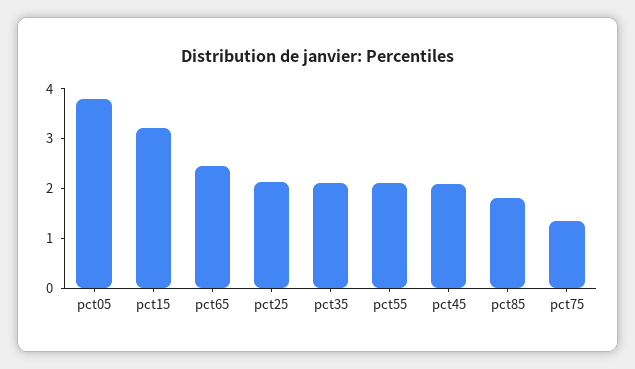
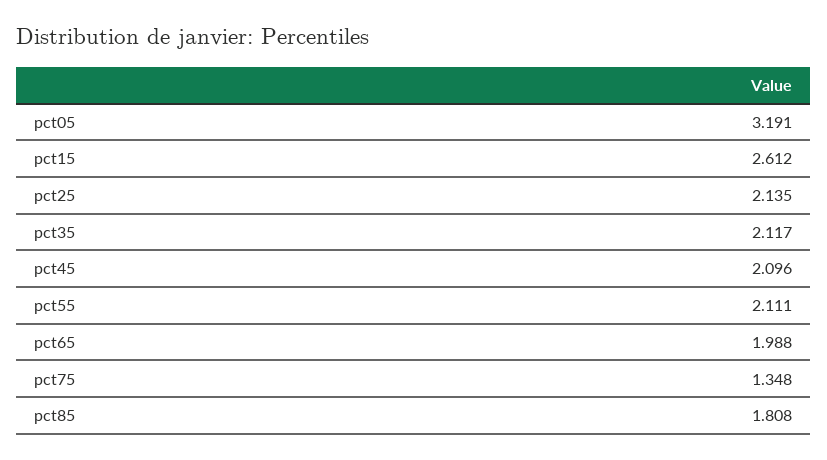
  {
-   "pct05": 3.8,
+   "pct05": 3.191,
-   "pct15": 3.2,
+   "pct15": 2.612,
-   "pct65": 2.4,
+   "pct65": 1.988,
    "pct25": 2.135,
    "pct35": 2.117,
    "pct55": 2.111,
    "pct45": 2.096,
    "pct85": 1.808,
    "pct75": 1.348
  }

